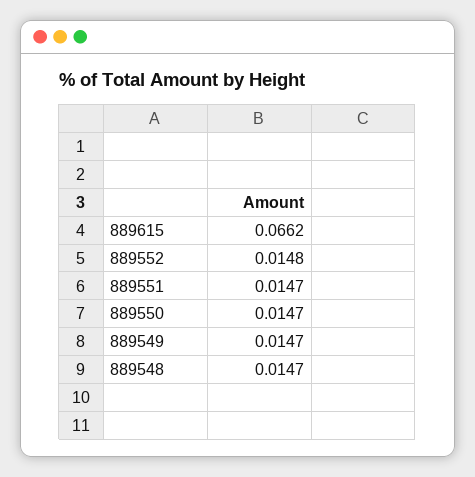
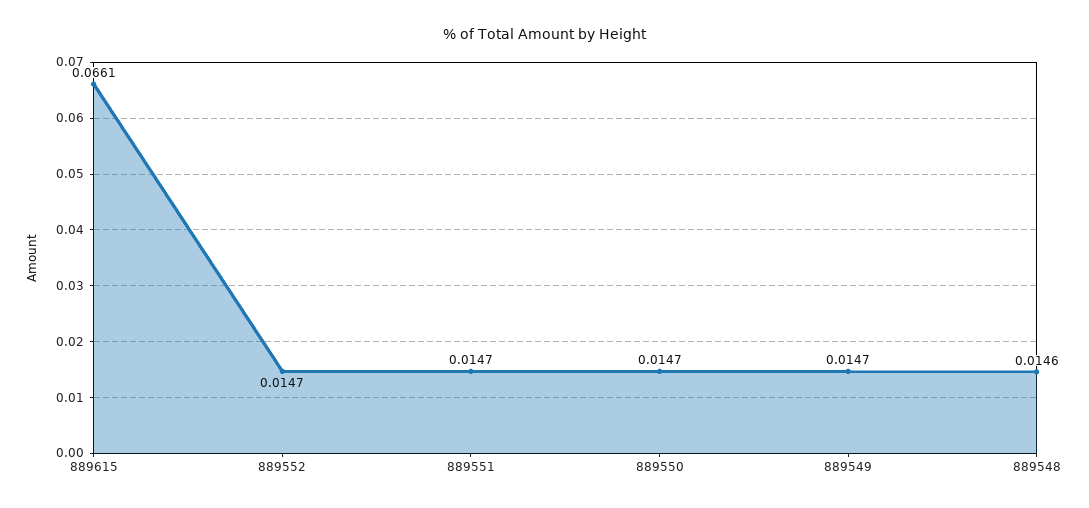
  {
-   "889615": 0.0662,
+   "889615": 0.0661,
-   "889552": 0.0148,
+   "889552": 0.0147,
    "889551": 0.0147,
    "889550": 0.0147,
    "889549": 0.0147,
-   "889548": 0.0147
+   "889548": 0.0146
  }

